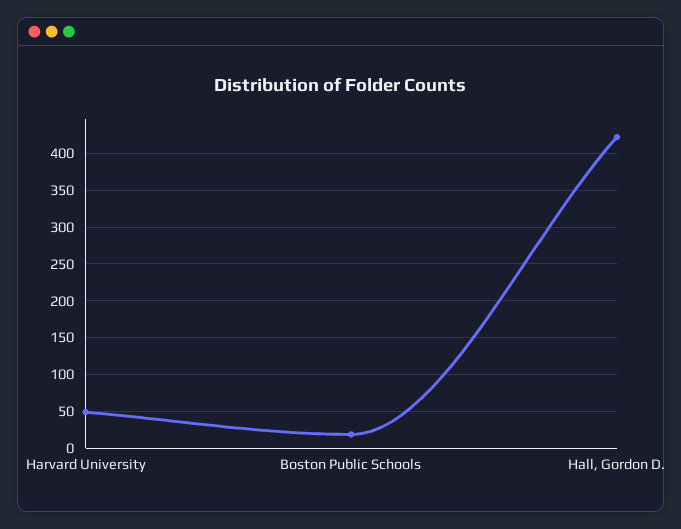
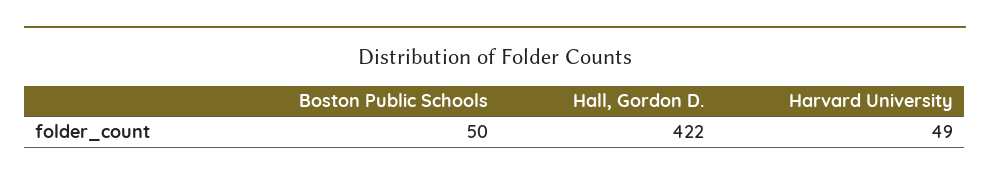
  {
    "Harvard University": 49,
-   "Boston Public Schools": 20,
+   "Boston Public Schools": 50,
    "Hall, Gordon D.": 422
  }

